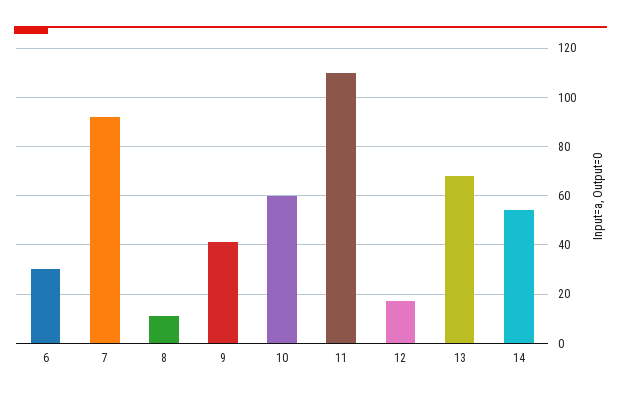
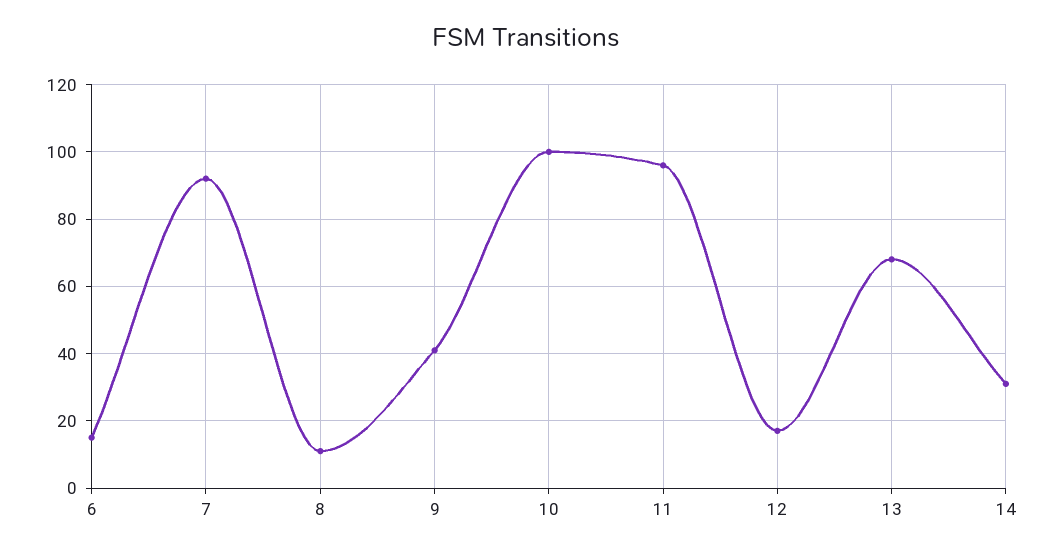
  {
-   "6": 30,
+   "6": 15,
    "7": 90,
    "8": 10,
    "9": 40,
-   "10": 60,
+   "10": 100,
-   "11": 110,
+   "11": 95,
    "12": 15,
    "13": 70,
-   "14": 55
+   "14": 30
  }

